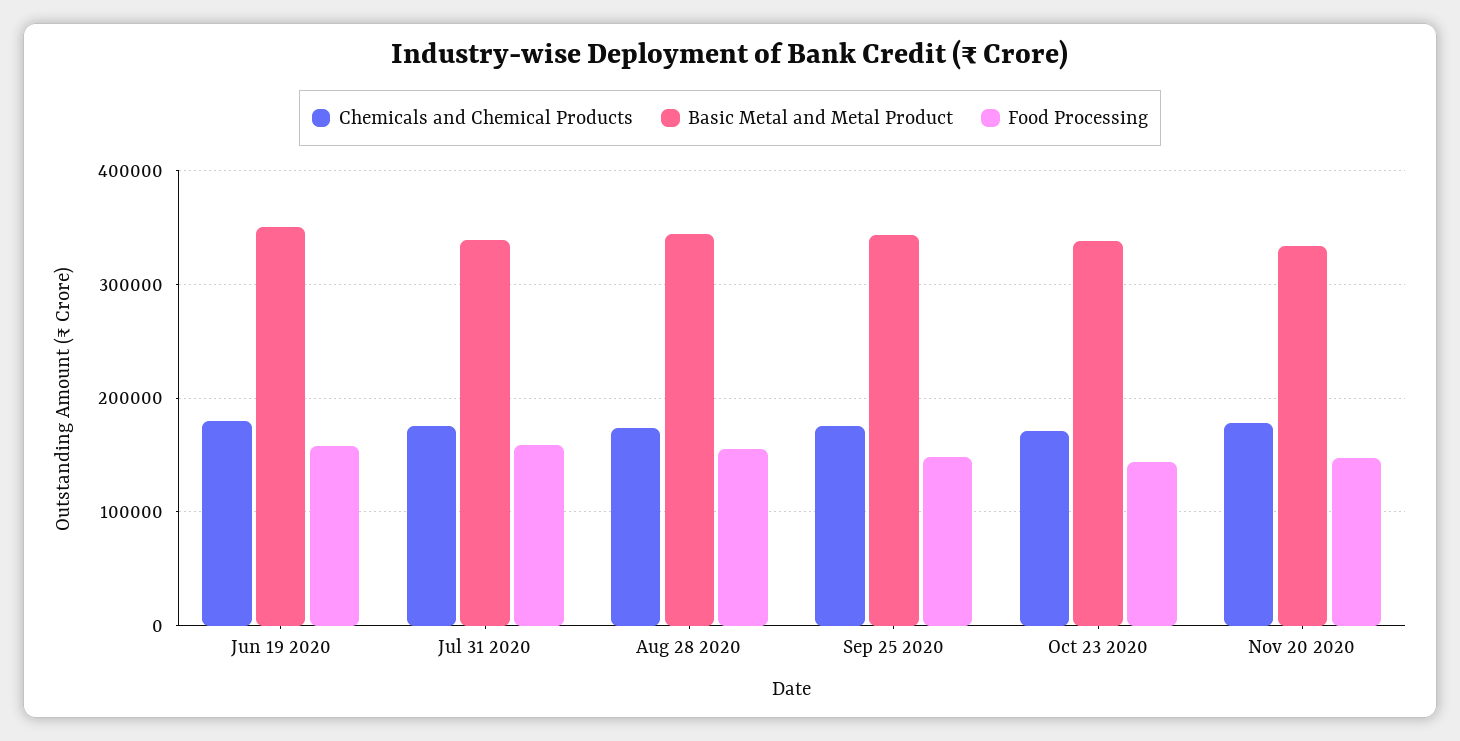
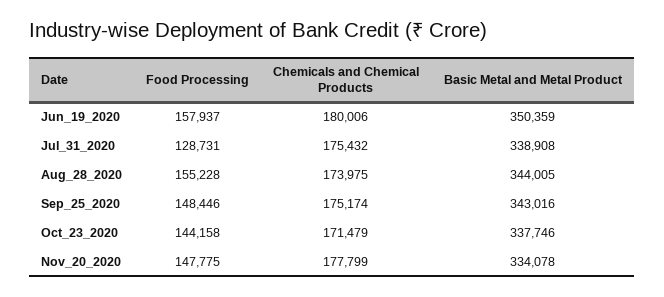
  {
    "Chemicals and Chemical Products": {
      "Jun 19 2020": 180006,
      "Jul 31 2020": 175432,
      "Aug 28 2020": 173975,
      "Sep 25 2020": 175174,
      "Oct 23 2020": 171479,
      "Nov 20 2020": 177799
    },
    "Basic Metal and Metal Product": {
      "Jun 19 2020": 350359,
      "Jul 31 2020": 338908,
      "Aug 28 2020": 344005,
      "Sep 25 2020": 343016,
      "Oct 23 2020": 337746,
      "Nov 20 2020": 334078
    },
    "Food Processing": {
      "Jun 19 2020": 157937,
-     "Jul 31 2020": 160000,
+     "Jul 31 2020": 128731,
      "Aug 28 2020": 155228,
      "Sep 25 2020": 148446,
      "Oct 23 2020": 144158,
      "Nov 20 2020": 147775
    }
  }

